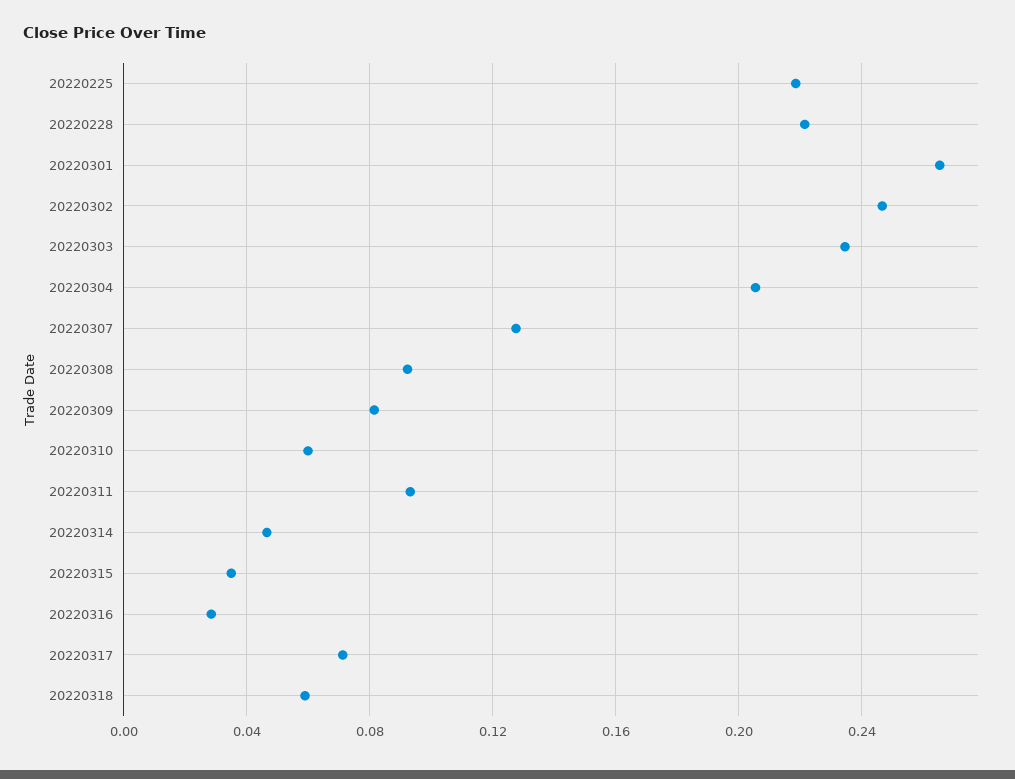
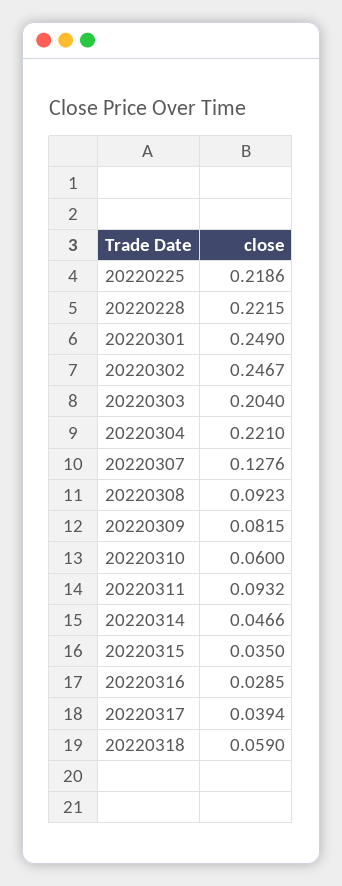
  {
    "20220225": 0.2186,
    "20220228": 0.2215,
-   "20220301": 0.265,
+   "20220301": 0.249,
    "20220302": 0.2467,
-   "20220303": 0.235,
+   "20220303": 0.204,
-   "20220304": 0.205,
+   "20220304": 0.221,
    "20220307": 0.1276,
    "20220308": 0.0923,
    "20220309": 0.0815,
    "20220310": 0.06,
    "20220311": 0.0932,
    "20220314": 0.0466,
    "20220315": 0.035,
    "20220316": 0.0285,
-   "20220317": 0.07,
+   "20220317": 0.0394,
    "20220318": 0.059
  }

